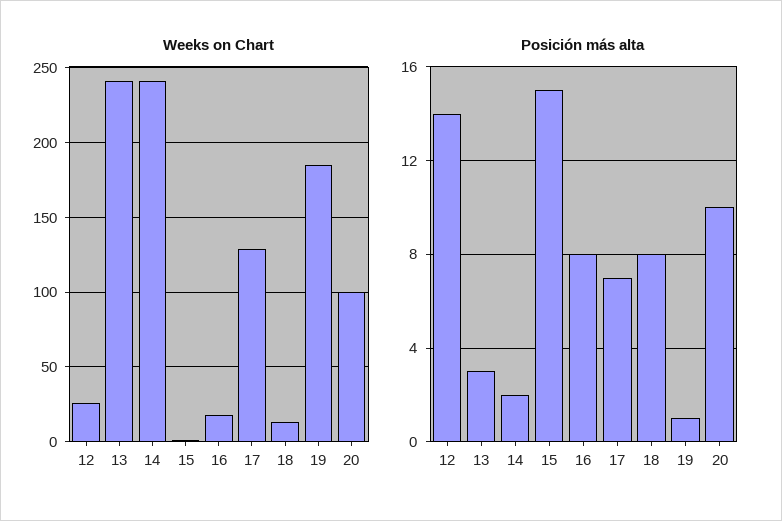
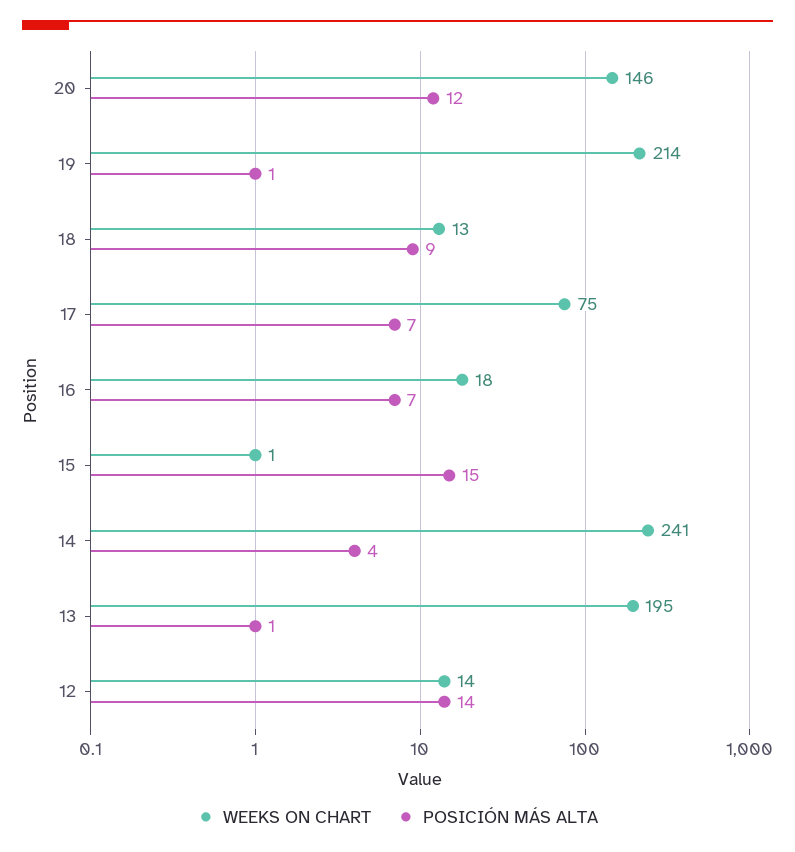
  {
    "Weeks on Chart": {
-     "12": 25,
+     "12": 14,
-     "13": 240,
+     "13": 195,
      "14": 241,
      "15": 1,
      "16": 18,
-     "17": 130,
+     "17": 75,
      "18": 13,
-     "19": 185,
+     "19": 214,
-     "20": 100
+     "20": 146
    },
    "Posición más alta": {
      "12": 14,
-     "13": 3,
+     "13": 1,
-     "14": 2,
+     "14": 4,
      "15": 15,
-     "16": 8,
+     "16": 7,
      "17": 7,
-     "18": 8,
+     "18": 9,
      "19": 1,
-     "20": 10
+     "20": 12
    }
  }

